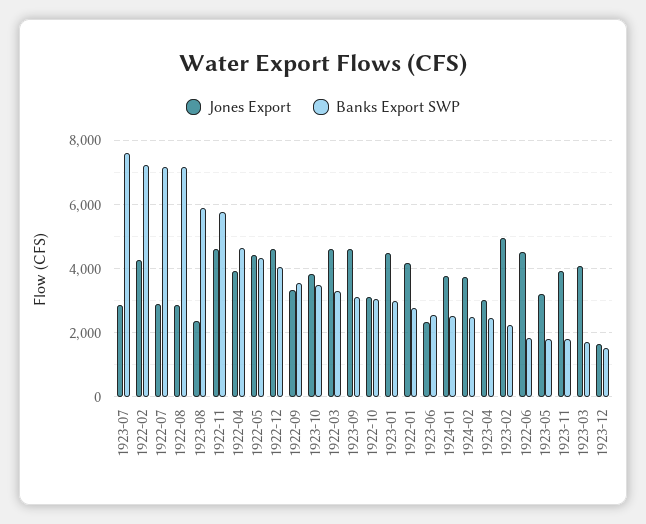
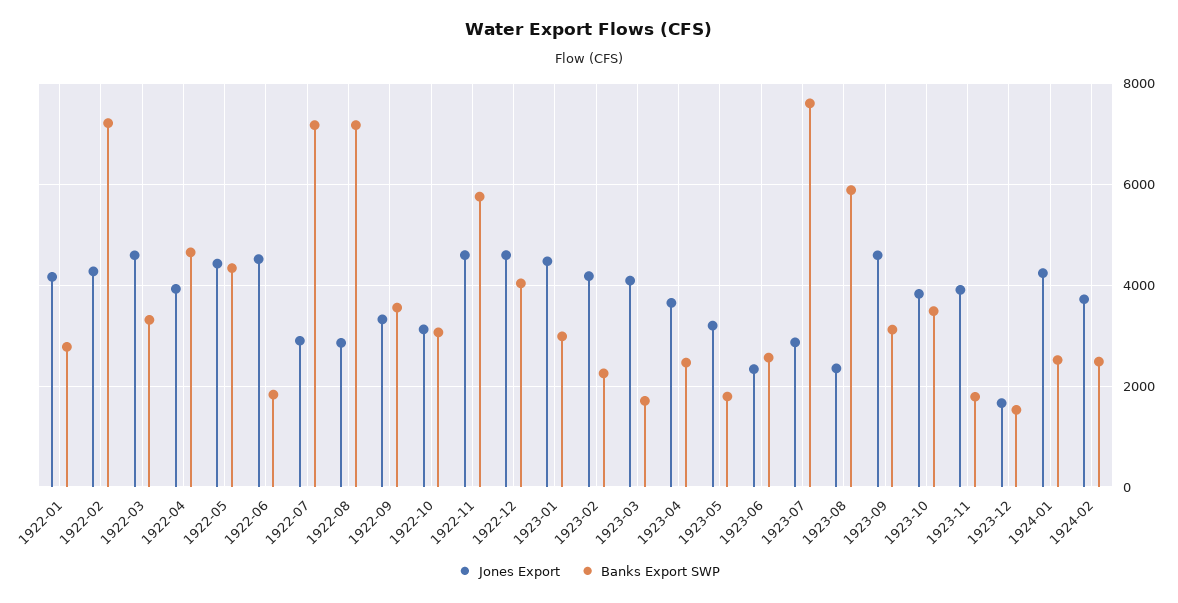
  {
    "Jones Export": {
      "1923-07": 2800,
      "1922-02": 4200,
      "1922-07": 3000,
      "1922-08": 2800,
      "1923-08": 2400,
      "1922-11": 4600,
      "1922-04": 4000,
      "1922-05": 4400,
      "1922-12": 4600,
      "1922-09": 3400,
      "1923-10": 3800,
      "1922-03": 4600,
      "1923-09": 4600,
      "1922-10": 3200,
      "1923-01": 4400,
      "1922-01": 4200,
      "1923-06": 2400,
-     "1924-01": 3800,
+     "1924-01": 4200,
      "1924-02": 3800,
-     "1923-04": 3000,
+     "1923-04": 3600,
-     "1923-02": 5000,
+     "1923-02": 4200,
      "1922-06": 4600,
      "1923-05": 3200,
      "1923-11": 4000,
      "1923-03": 4000,
      "1923-12": 1600
    },
    "Banks Export SWP": {
      "1923-07": 7600,
      "1922-02": 7200,
      "1922-07": 7200,
      "1922-08": 7200,
      "1923-08": 5800,
      "1922-11": 5800,
      "1922-04": 4600,
      "1922-05": 4400,
      "1922-12": 4000,
      "1922-09": 3600,
      "1923-10": 3400,
      "1922-03": 3400,
      "1923-09": 3200,
      "1922-10": 3000,
      "1923-01": 3000,
      "1922-01": 2800,
      "1923-06": 2600,
      "1924-01": 2600,
      "1924-02": 2400,
      "1923-04": 2400,
      "1923-02": 2200,
      "1922-06": 1800,
      "1923-05": 1800,
      "1923-11": 1800,
      "1923-03": 1800,
      "1923-12": 1600
    }
  }

